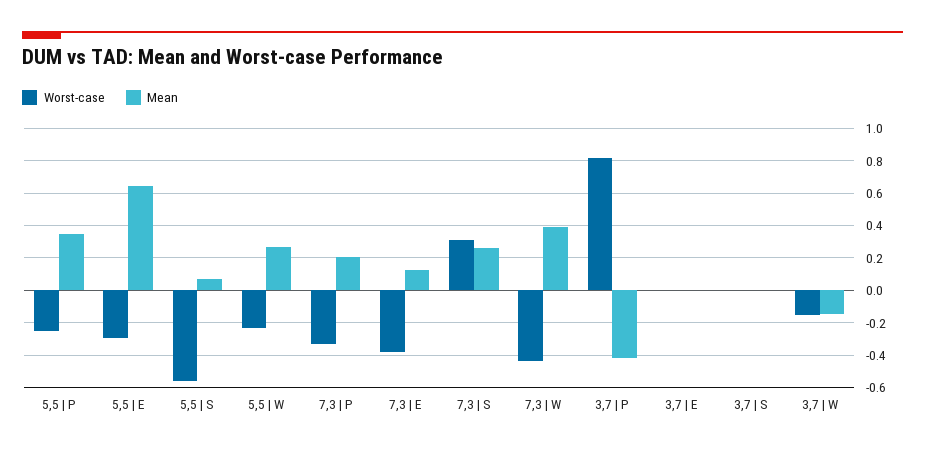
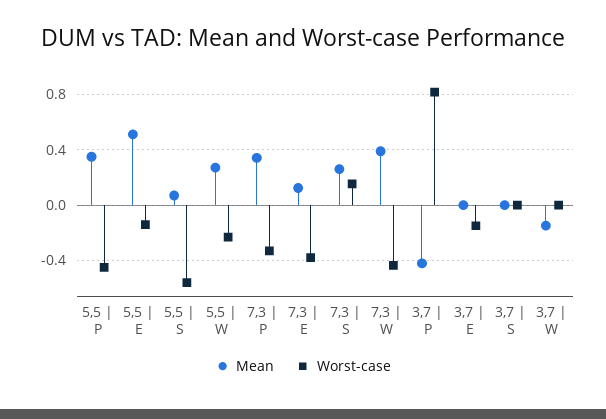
  {
    "Worst-case": {
-     "5,5 | P": -0.25,
+     "5,5 | P": -0.45,
-     "5,5 | E": -0.3,
+     "5,5 | E": -0.15,
      "5,5 | S": -0.55,
      "5,5 | W": -0.25,
      "7,3 | P": -0.35,
      "7,3 | E": -0.4,
-     "7,3 | S": 0.3,
+     "7,3 | S": 0.15,
      "7,3 | W": -0.45,
      "3,7 | P": 0.8,
-     "3,7 | E": 0,
+     "3,7 | E": -0.15,
      "3,7 | S": 0,
-     "3,7 | W": -0.15
+     "3,7 | W": 0
    },
    "Mean": {
      "5,5 | P": 0.35,
-     "5,5 | E": 0.65,
+     "5,5 | E": 0.5,
      "5,5 | S": 0.05,
      "5,5 | W": 0.25,
-     "7,3 | P": 0.2,
+     "7,3 | P": 0.35,
      "7,3 | E": 0.1,
      "7,3 | S": 0.25,
      "7,3 | W": 0.4,
      "3,7 | P": -0.4,
      "3,7 | E": 0,
      "3,7 | S": 0,
      "3,7 | W": -0.15
    }
  }

